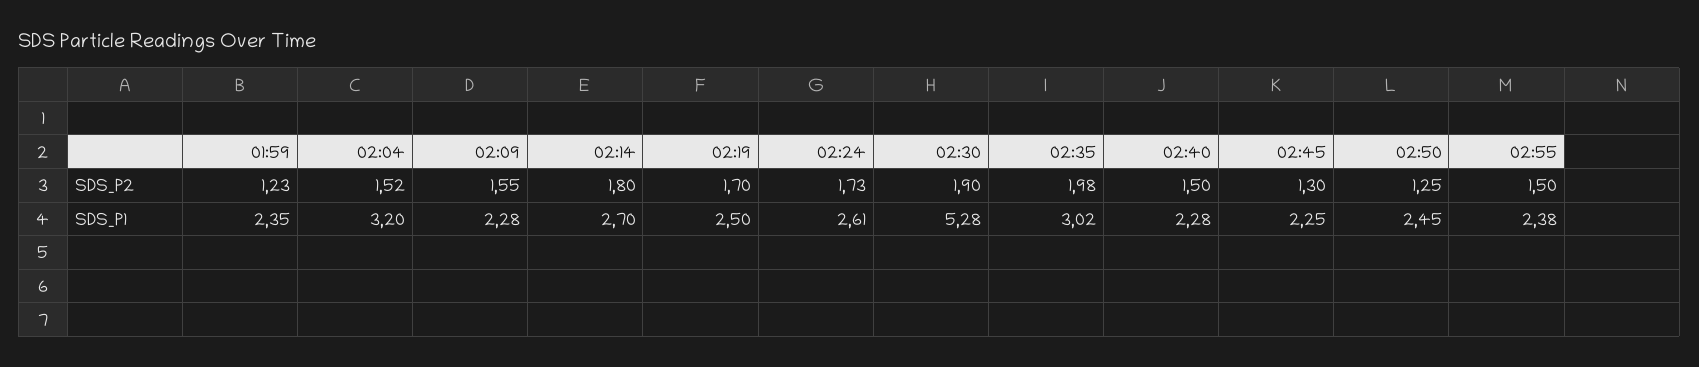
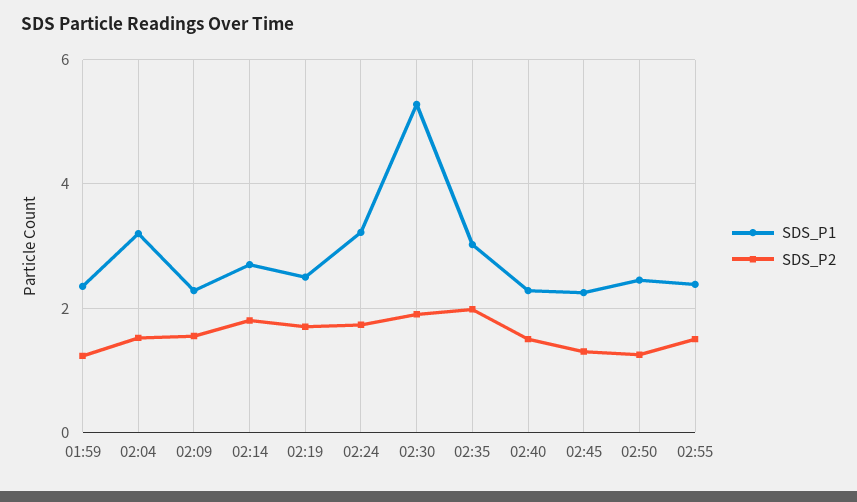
  {
    "SDS_P2": {
      "01:59": 1.23,
      "02:04": 1.52,
      "02:09": 1.55,
      "02:14": 1.8,
      "02:19": 1.7,
      "02:24": 1.73,
      "02:30": 1.9,
      "02:35": 1.98,
      "02:40": 1.5,
      "02:45": 1.3,
      "02:50": 1.25,
      "02:55": 1.5
    },
    "SDS_P1": {
      "01:59": 2.35,
      "02:04": 3.2,
      "02:09": 2.28,
      "02:14": 2.7,
      "02:19": 2.5,
-     "02:24": 2.61,
+     "02:24": 3.2,
      "02:30": 5.28,
      "02:35": 3.02,
      "02:40": 2.28,
      "02:45": 2.25,
      "02:50": 2.45,
      "02:55": 2.38
    }
  }

